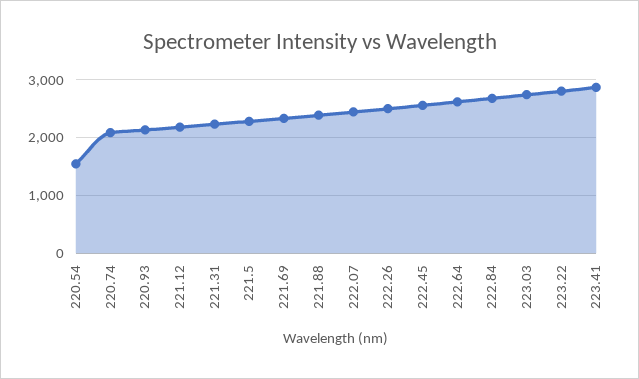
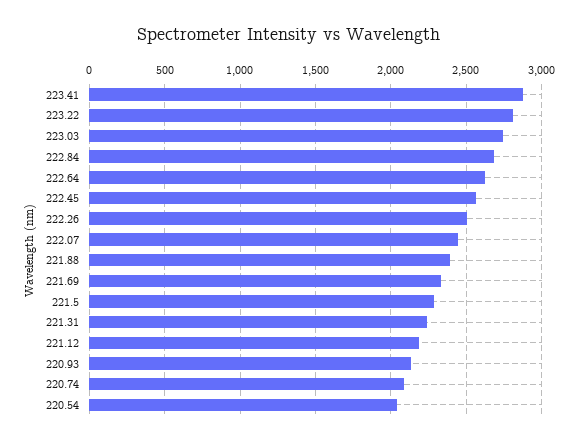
  {
-   "220.54": 1600,
+   "220.54": 2050,
    "220.74": 2100,
    "220.93": 2150,
    "221.12": 2200,
    "221.31": 2250,
    "221.5": 2300,
    "221.69": 2350,
    "221.88": 2400,
    "222.07": 2450,
    "222.26": 2500,
    "222.45": 2550,
    "222.64": 2600,
    "222.84": 2700,
    "223.03": 2750,
    "223.22": 2800,
    "223.41": 2850
  }

